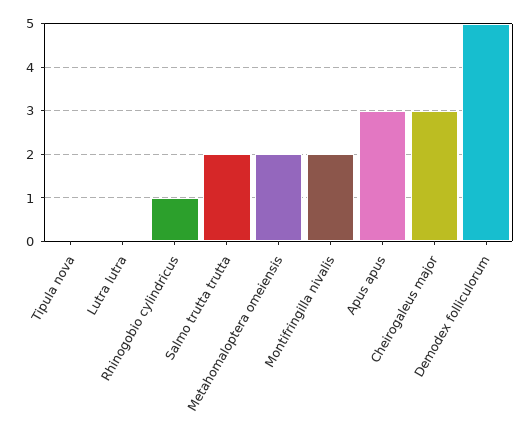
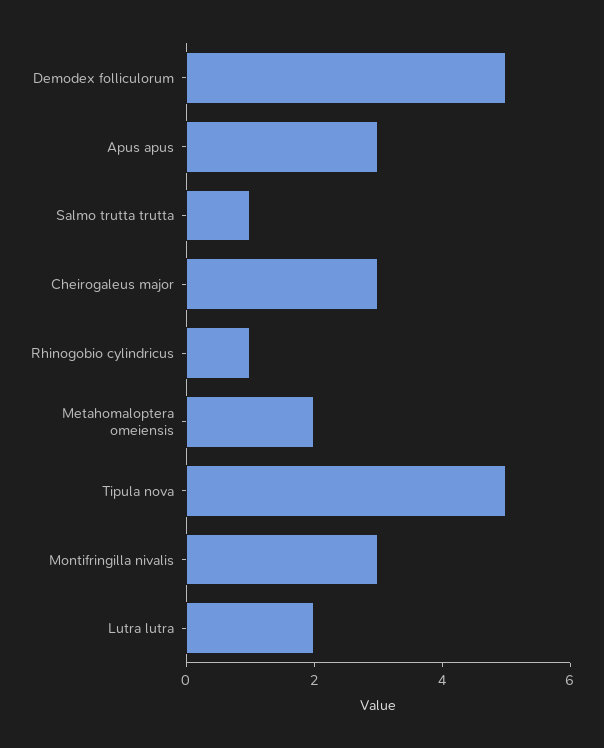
  {
-   "Tipula nova": 0,
+   "Tipula nova": 5,
-   "Lutra lutra": 0,
+   "Lutra lutra": 2,
    "Rhinogobio cylindricus": 1,
-   "Salmo trutta trutta": 2,
+   "Salmo trutta trutta": 1,
    "Metahomaloptera omeiensis": 2,
-   "Montifringilla nivalis": 2,
+   "Montifringilla nivalis": 3,
    "Apus apus": 3,
    "Cheirogaleus major": 3,
    "Demodex folliculorum": 5
  }

